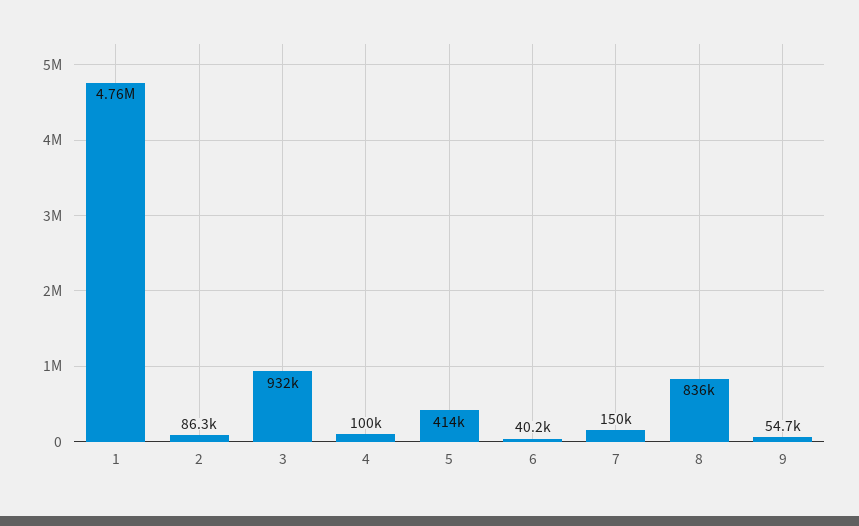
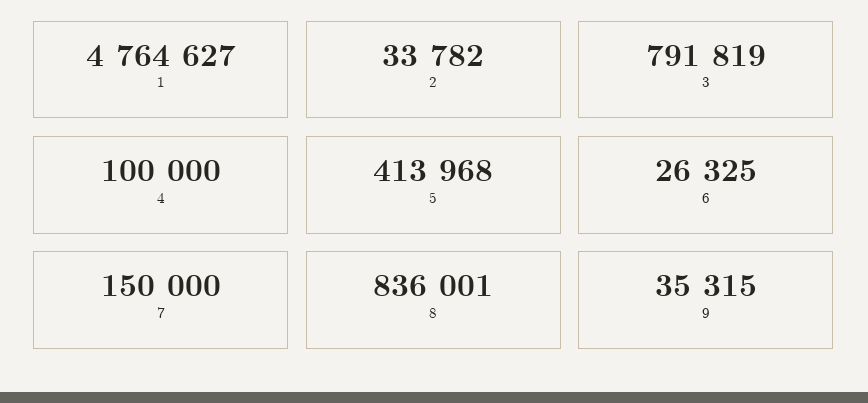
  {
    "1": 4764627,
-   "2": 86300,
+   "2": 33782,
-   "3": 932000,
+   "3": 791819,
    "4": 100000,
    "5": 413968,
-   "6": 40200,
+   "6": 26325,
    "7": 150000,
    "8": 836001,
-   "9": 54700
+   "9": 35315
  }

